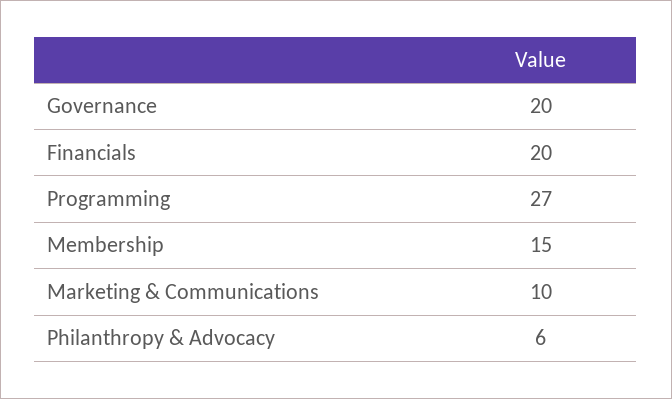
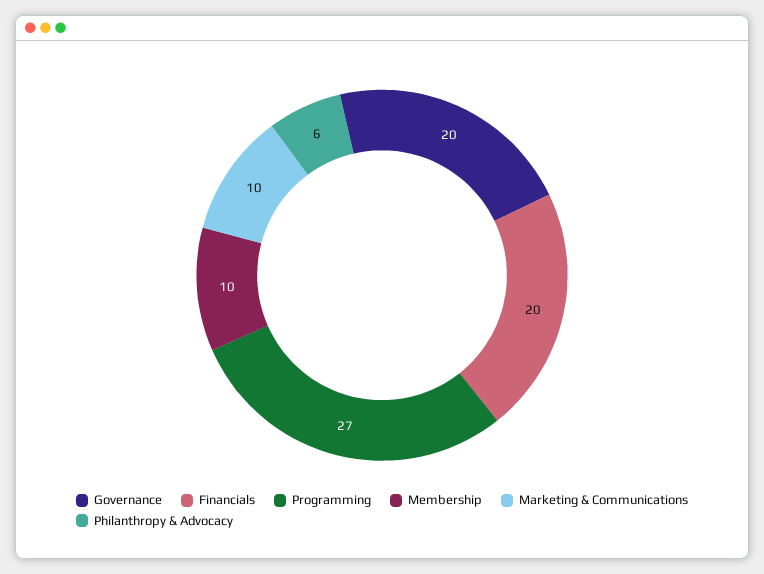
  {
    "Governance": 20,
    "Financials": 20,
    "Programming": 27,
-   "Membership": 15,
+   "Membership": 10,
    "Marketing & Communications": 10,
    "Philanthropy & Advocacy": 6
  }

